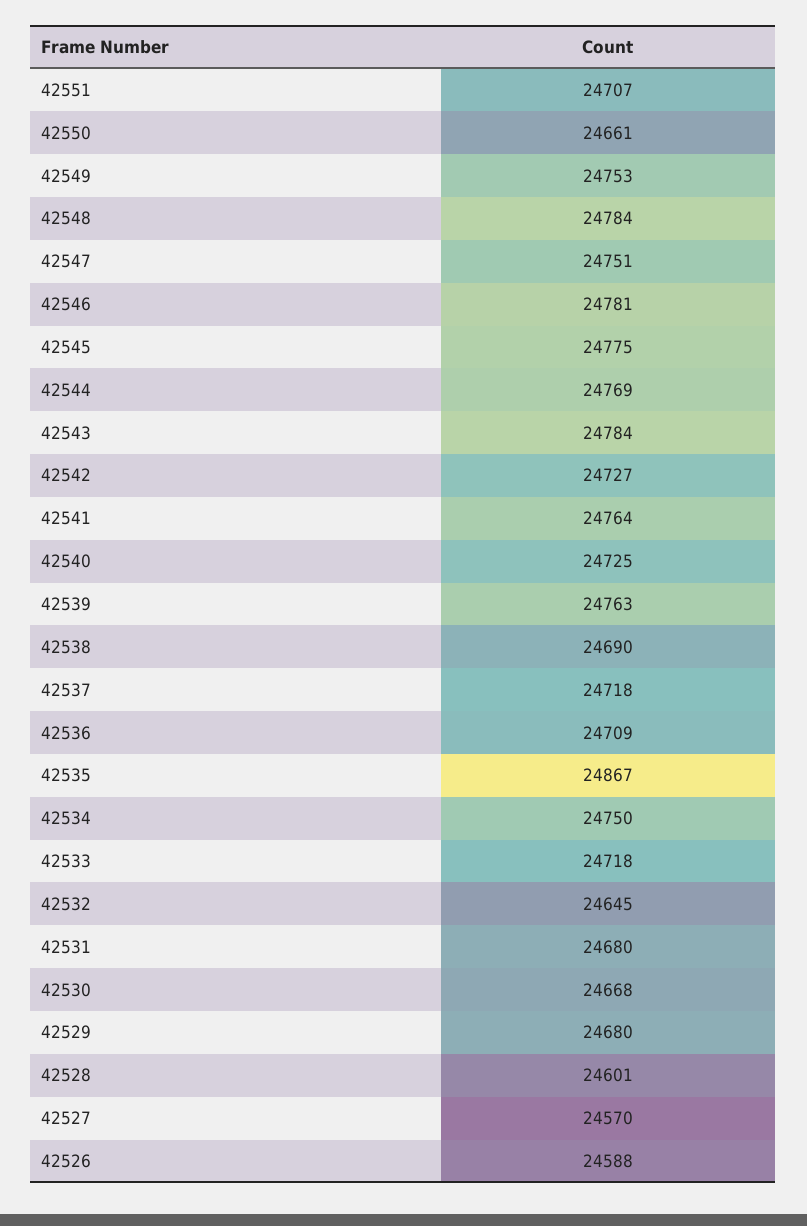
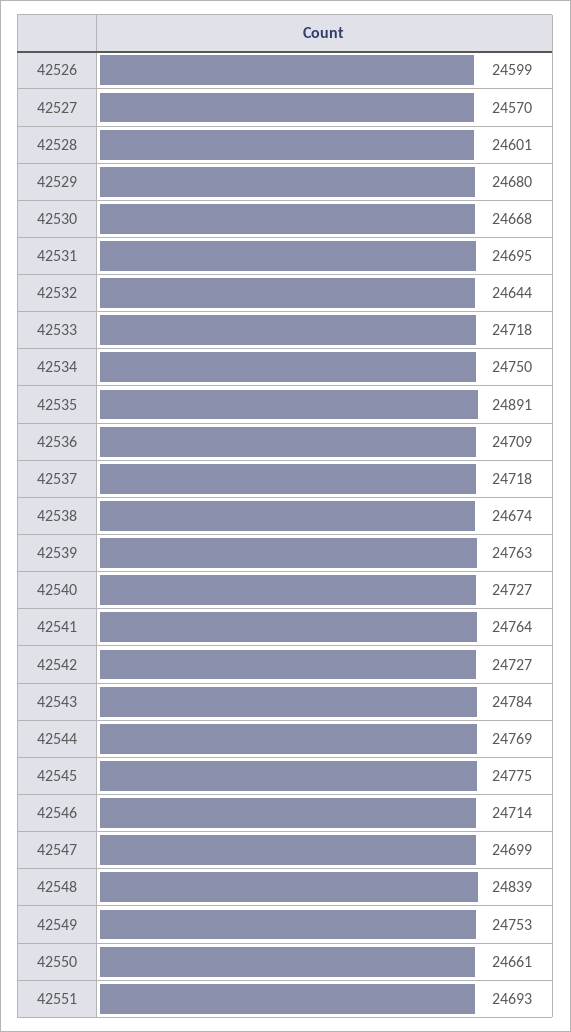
  {
-   "42551": 24707,
+   "42551": 24693,
    "42550": 24661,
    "42549": 24753,
-   "42548": 24784,
+   "42548": 24839,
-   "42547": 24751,
+   "42547": 24699,
-   "42546": 24781,
+   "42546": 24714,
    "42545": 24775,
    "42544": 24769,
    "42543": 24784,
    "42542": 24727,
    "42541": 24764,
-   "42540": 24725,
+   "42540": 24727,
    "42539": 24763,
-   "42538": 24690,
+   "42538": 24674,
    "42537": 24718,
    "42536": 24709,
-   "42535": 24867,
+   "42535": 24891,
    "42534": 24750,
    "42533": 24718,
-   "42532": 24645,
+   "42532": 24644,
-   "42531": 24680,
+   "42531": 24695,
    "42530": 24668,
    "42529": 24680,
    "42528": 24601,
    "42527": 24570,
-   "42526": 24588
+   "42526": 24599
  }

